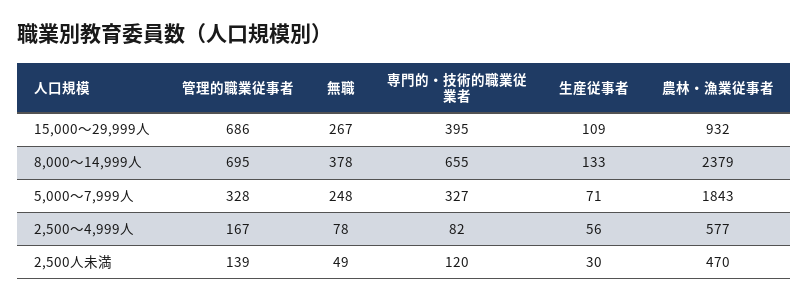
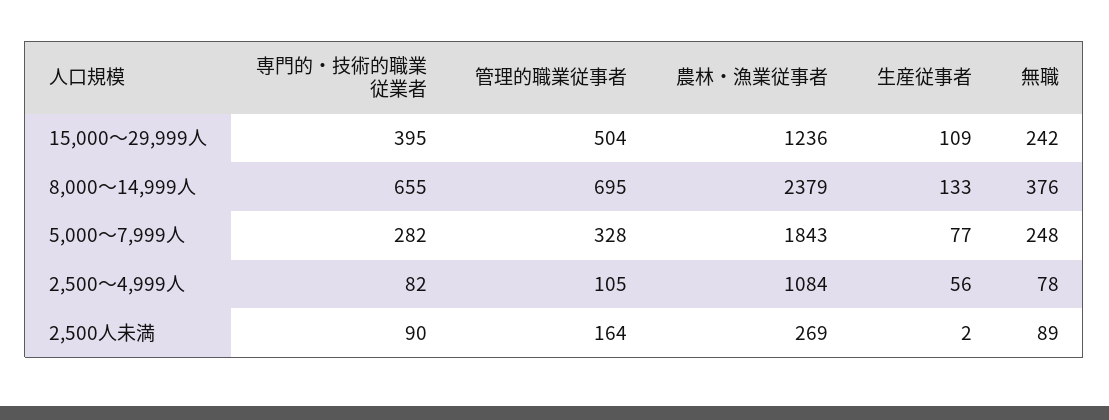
  {
    "管理的職業従事者": {
-     "15,000～29,999人": 686,
+     "15,000～29,999人": 504,
      "8,000～14,999人": 695,
      "5,000～7,999人": 328,
-     "2,500～4,999人": 167,
+     "2,500～4,999人": 105,
-     "2,500人未満": 139
+     "2,500人未満": 164
    },
    "無職": {
-     "15,000～29,999人": 267,
+     "15,000～29,999人": 242,
-     "8,000～14,999人": 378,
+     "8,000～14,999人": 376,
      "5,000～7,999人": 248,
      "2,500～4,999人": 78,
-     "2,500人未満": 49
+     "2,500人未満": 89
    },
    "専門的・技術的職業従業者": {
      "15,000～29,999人": 395,
      "8,000～14,999人": 655,
-     "5,000～7,999人": 327,
+     "5,000～7,999人": 282,
      "2,500～4,999人": 82,
-     "2,500人未満": 120
+     "2,500人未満": 90
    },
    "生産従事者": {
      "15,000～29,999人": 109,
      "8,000～14,999人": 133,
-     "5,000～7,999人": 71,
+     "5,000～7,999人": 77,
      "2,500～4,999人": 56,
-     "2,500人未満": 30
+     "2,500人未満": 2
    },
    "農林・漁業従事者": {
-     "15,000～29,999人": 932,
+     "15,000～29,999人": 1236,
      "8,000～14,999人": 2379,
      "5,000～7,999人": 1843,
-     "2,500～4,999人": 577,
+     "2,500～4,999人": 1084,
-     "2,500人未満": 470
+     "2,500人未満": 269
    }
  }

